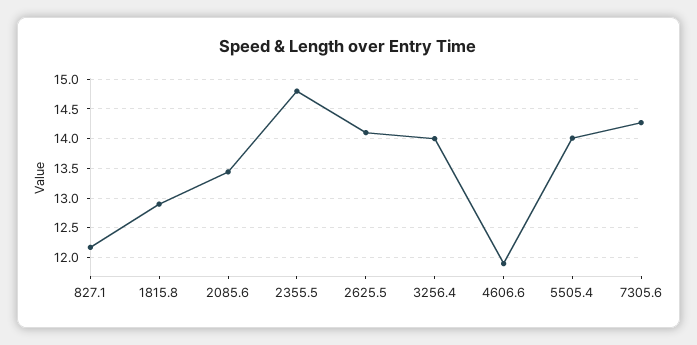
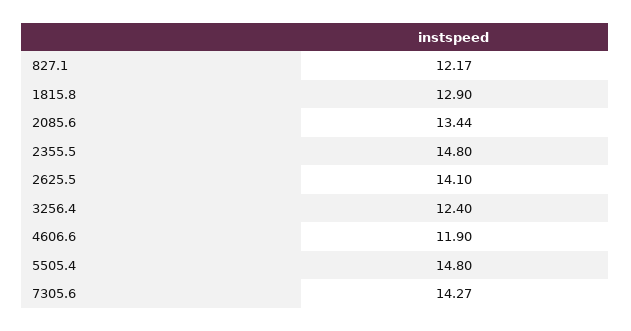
  {
    "827.1": 12.17,
    "1815.8": 12.9,
    "2085.6": 13.44,
    "2355.5": 14.8,
    "2625.5": 14.1,
-   "3256.4": 14,
+   "3256.4": 12.4,
    "4606.6": 11.9,
-   "5505.4": 14,
+   "5505.4": 14.8,
    "7305.6": 14.27
  }

